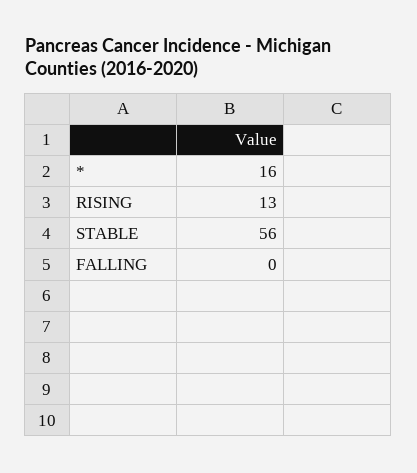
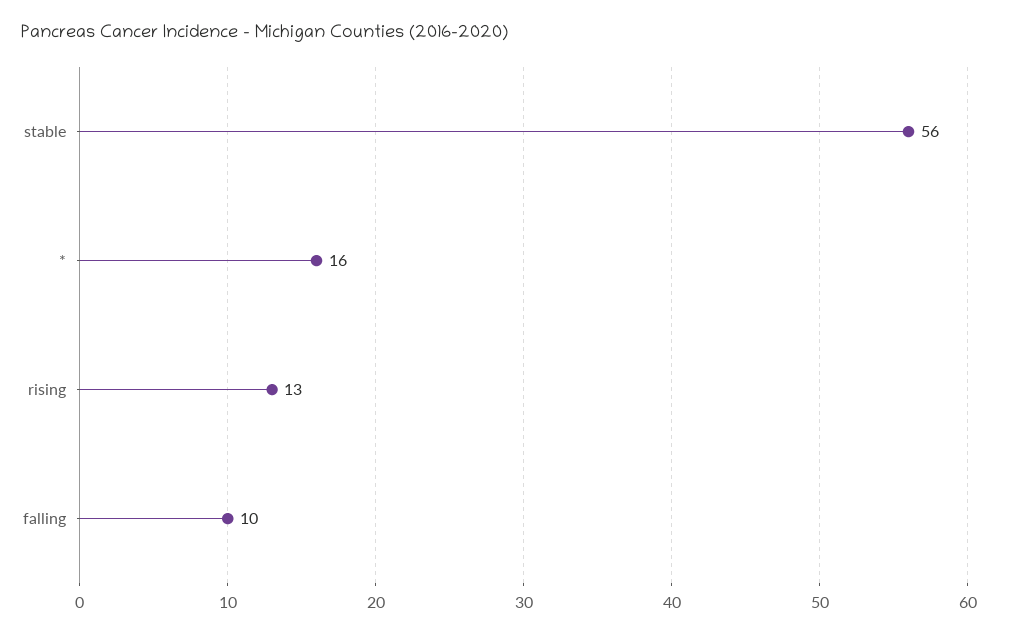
  {
    "*": 16,
    "RISING": 13,
    "STABLE": 56,
-   "FALLING": 0
+   "FALLING": 10
  }

